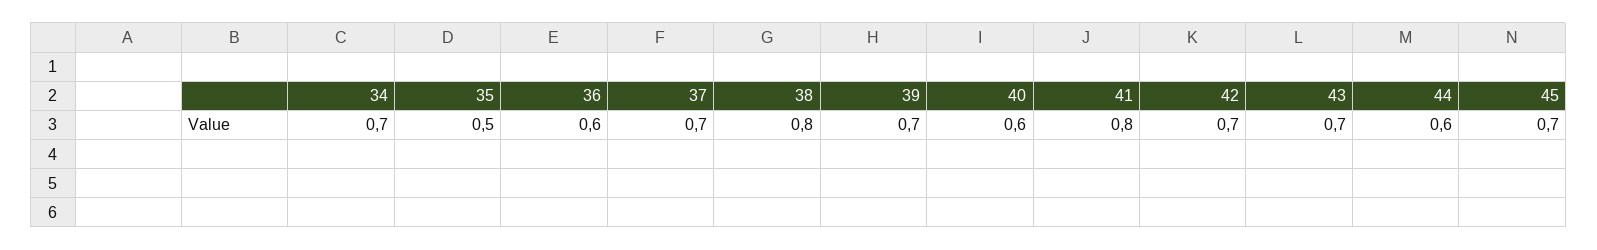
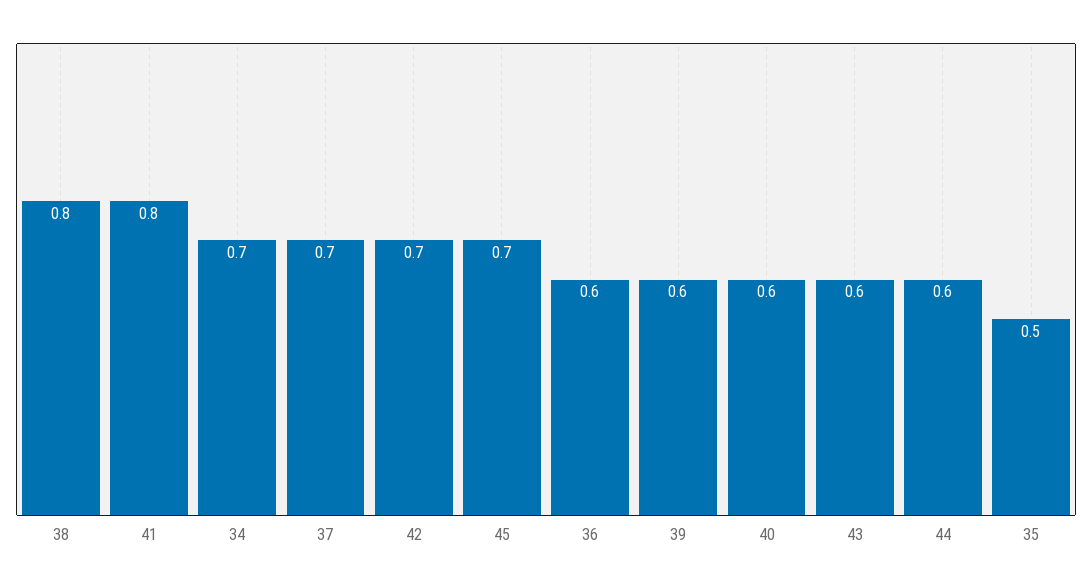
  {
    "34": 0.7,
    "35": 0.5,
    "36": 0.6,
    "37": 0.7,
    "38": 0.8,
-   "39": 0.7,
+   "39": 0.6,
    "40": 0.6,
    "41": 0.8,
    "42": 0.7,
-   "43": 0.7,
+   "43": 0.6,
    "44": 0.6,
    "45": 0.7
  }

